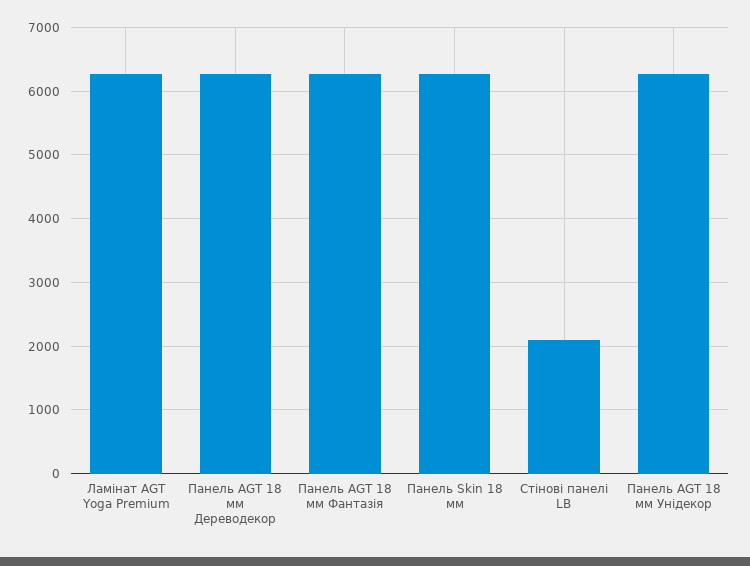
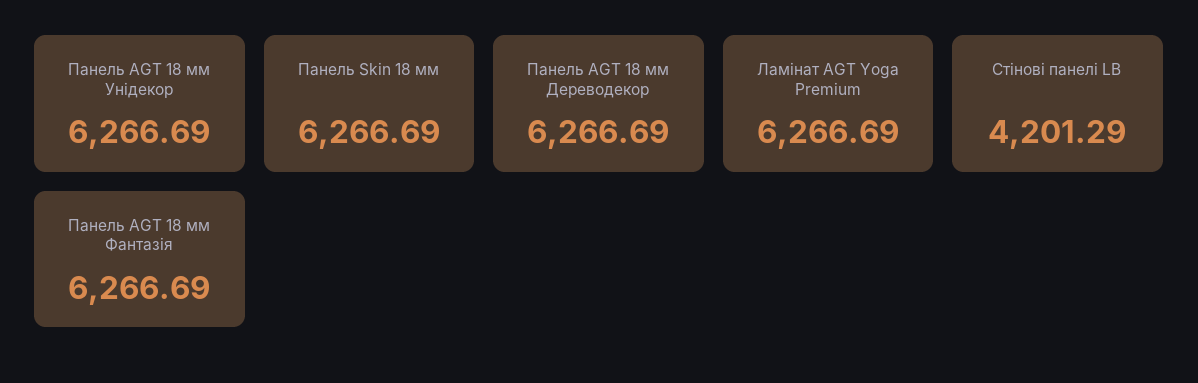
  {
    "Ламінат AGT Yoga Premium": 6266.69,
    "Панель AGT 18 мм Дереводекор": 6266.69,
    "Панель AGT 18 мм Фантазія": 6266.69,
    "Панель Skin 18 мм": 6266.69,
-   "Стінові панелі LB": 2100,
+   "Стінові панелі LB": 4201.29,
    "Панель AGT 18 мм Унідекор": 6266.69
  }

